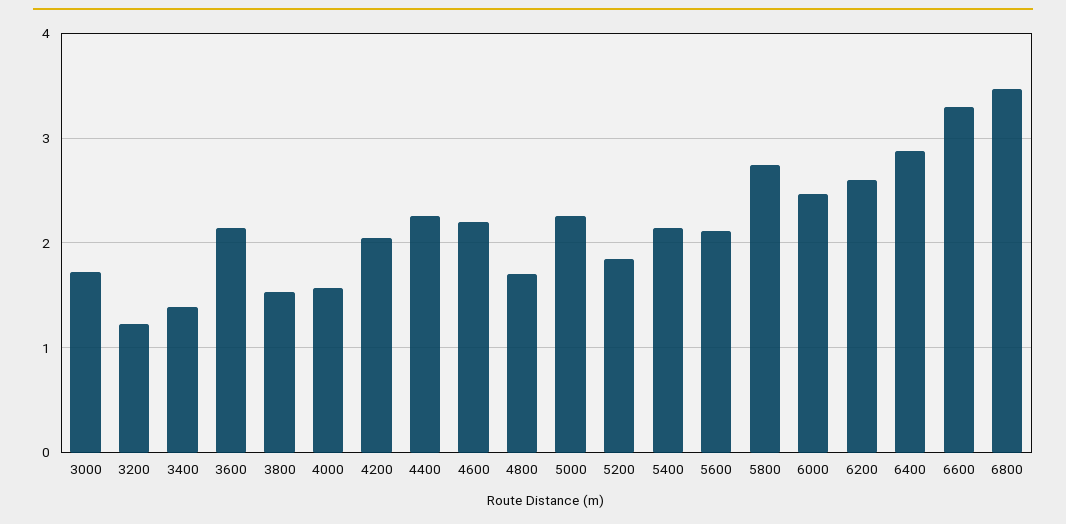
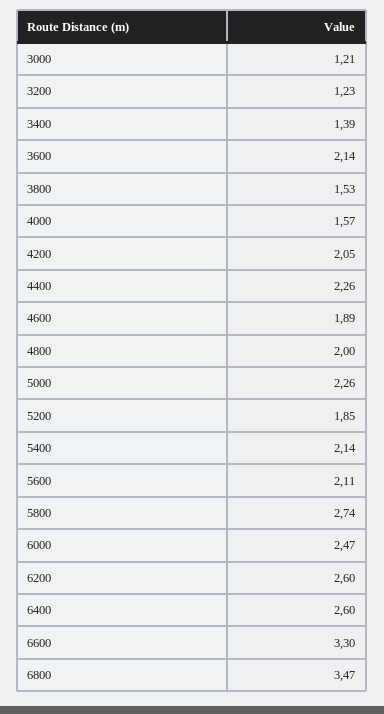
  {
-   "3000": 1.7,
+   "3000": 1.21,
    "3200": 1.23,
    "3400": 1.39,
    "3600": 2.14,
    "3800": 1.53,
    "4000": 1.57,
    "4200": 2.05,
    "4400": 2.26,
-   "4600": 2.2,
+   "4600": 1.89,
-   "4800": 1.7,
+   "4800": 2,
    "5000": 2.26,
    "5200": 1.85,
    "5400": 2.14,
    "5600": 2.11,
    "5800": 2.74,
    "6000": 2.47,
    "6200": 2.6,
-   "6400": 2.9,
+   "6400": 2.6,
    "6600": 3.3,
    "6800": 3.47
  }

